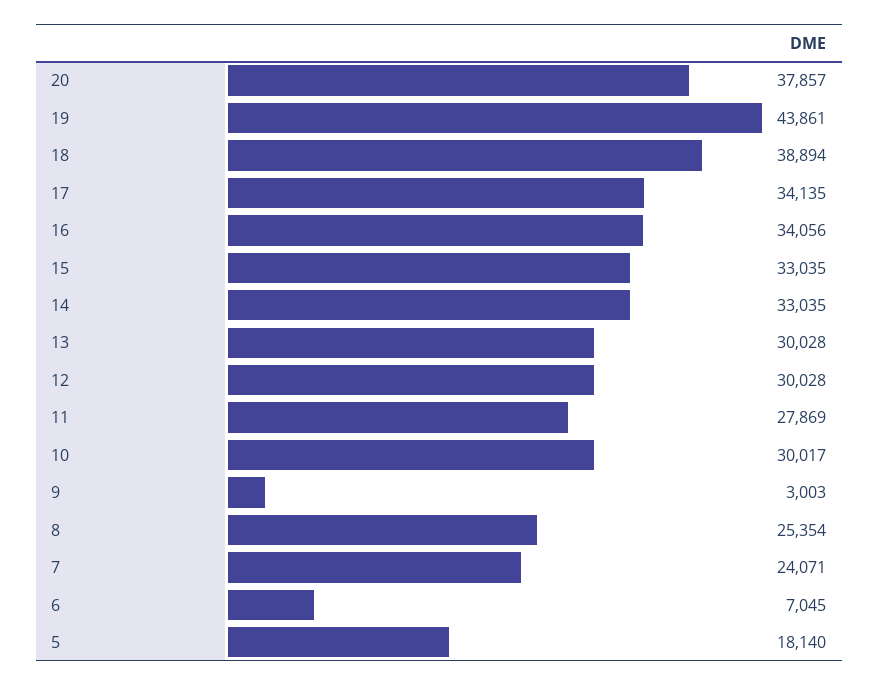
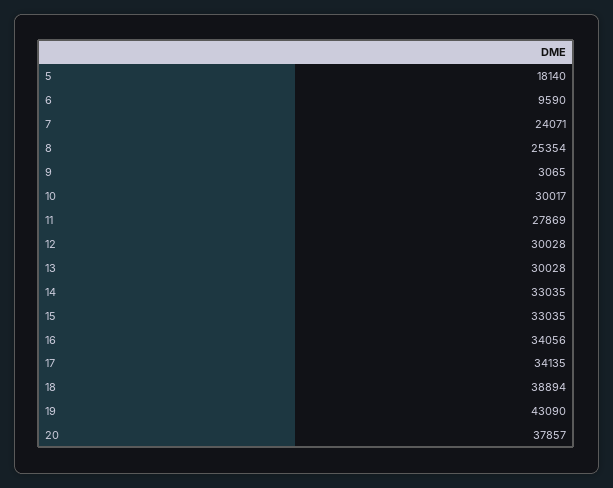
  {
    "20": 37857,
-   "19": 43861,
+   "19": 43090,
    "18": 38894,
    "17": 34135,
    "16": 34056,
    "15": 33035,
    "14": 33035,
    "13": 30028,
    "12": 30028,
    "11": 27869,
    "10": 30017,
-   "9": 3003,
+   "9": 3065,
    "8": 25354,
    "7": 24071,
-   "6": 7045,
+   "6": 9590,
    "5": 18140
  }

